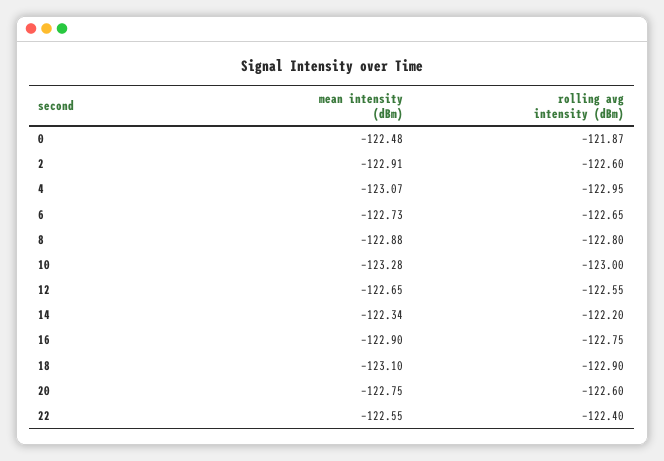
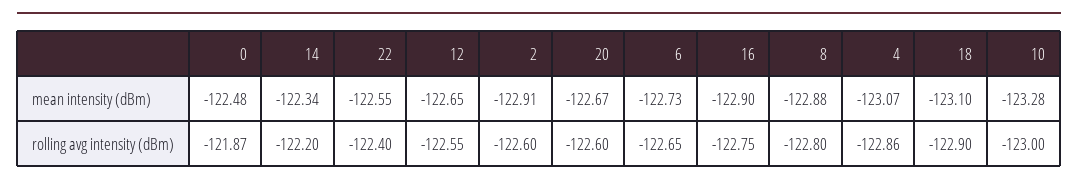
  {
    "mean intensity (dBm)": {
      "0": -122.48,
      "2": -122.91,
      "4": -123.07,
      "6": -122.73,
      "8": -122.88,
      "10": -123.28,
      "12": -122.65,
      "14": -122.34,
      "16": -122.9,
      "18": -123.1,
-     "20": -122.75,
+     "20": -122.67,
      "22": -122.55
    },
    "rolling avg intensity (dBm)": {
      "0": -121.87,
      "2": -122.6,
-     "4": -122.95,
+     "4": -122.86,
      "6": -122.65,
      "8": -122.8,
      "10": -123,
      "12": -122.55,
      "14": -122.2,
      "16": -122.75,
      "18": -122.9,
      "20": -122.6,
      "22": -122.4
    }
  }

